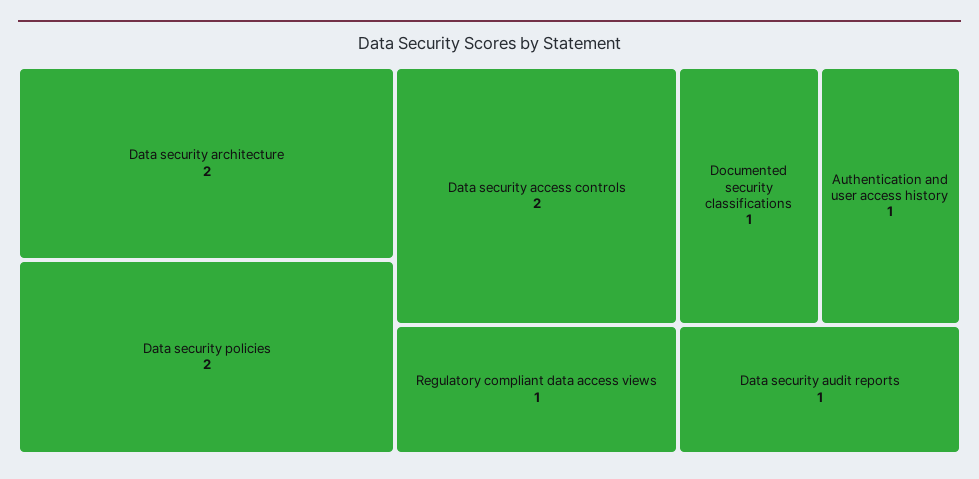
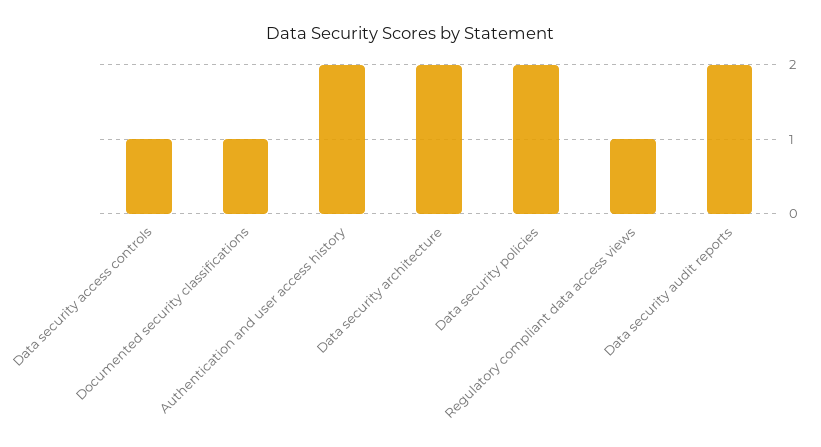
  {
    "Data security architecture": 2,
    "Data security policies": 2,
-   "Data security access controls": 2,
+   "Data security access controls": 1,
    "Regulatory compliant data access views": 1,
    "Documented security classifications": 1,
-   "Authentication and user access history": 1,
+   "Authentication and user access history": 2,
-   "Data security audit reports": 1
+   "Data security audit reports": 2
  }

